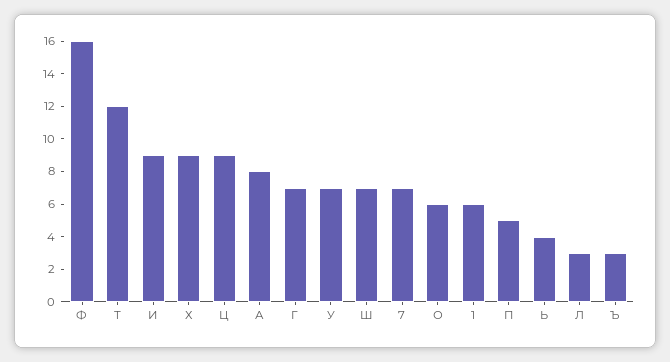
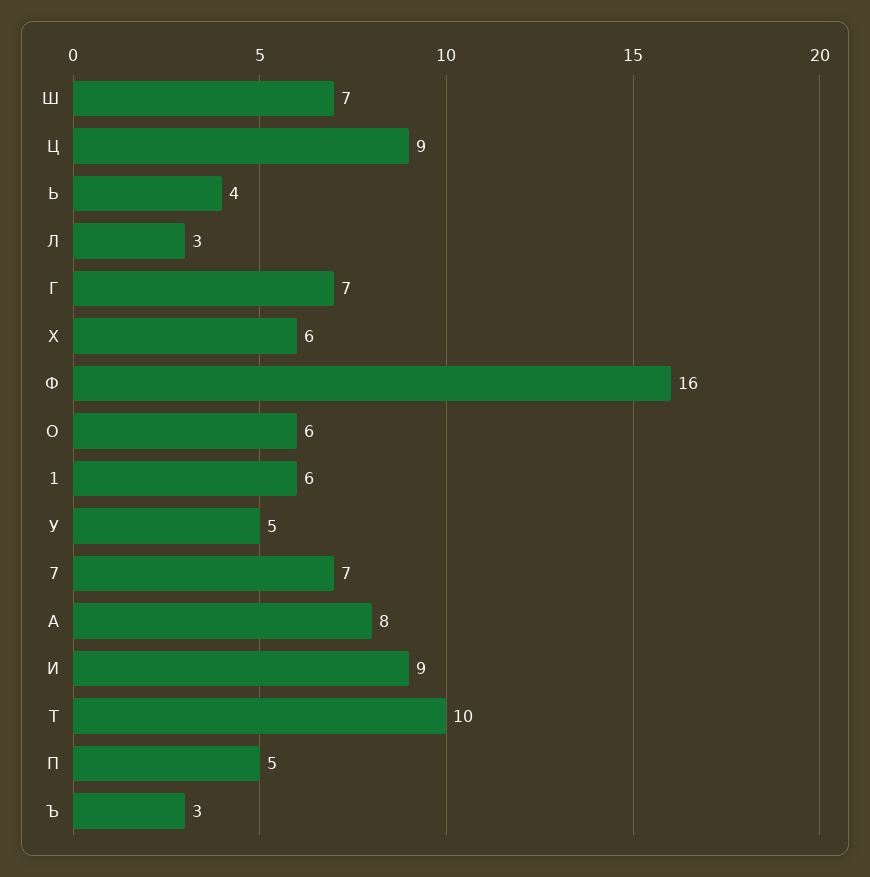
  {
    "Ф": 16,
-   "Т": 12,
+   "Т": 10,
    "И": 9,
-   "Х": 9,
+   "Х": 6,
    "Ц": 9,
    "А": 8,
    "Г": 7,
-   "У": 7,
+   "У": 5,
    "Ш": 7,
    "7": 7,
    "О": 6,
    "1": 6,
    "П": 5,
    "Ь": 4,
    "Л": 3,
    "Ъ": 3
  }

